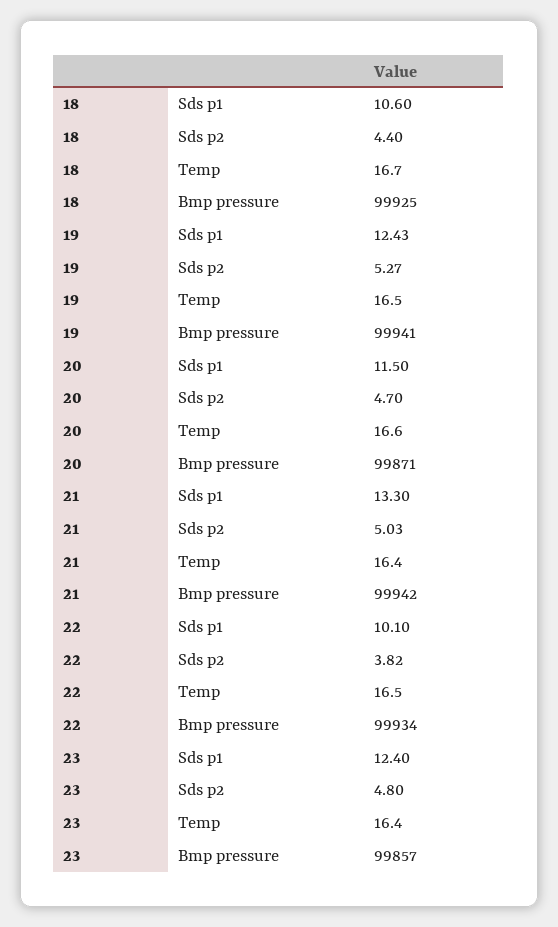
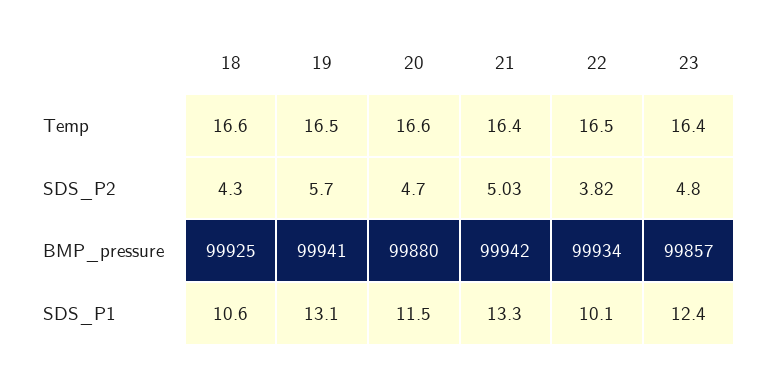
  {
    "18": {
      "Sds p1": 10.6,
-     "Sds p2": 4.4,
+     "Sds p2": 4.3,
-     "Temp": 16.7,
+     "Temp": 16.6,
      "Bmp pressure": 99925
    },
    "19": {
-     "Sds p1": 12.43,
+     "Sds p1": 13.1,
-     "Sds p2": 5.27,
+     "Sds p2": 5.7,
      "Temp": 16.5,
      "Bmp pressure": 99941
    },
    "20": {
      "Sds p1": 11.5,
      "Sds p2": 4.7,
      "Temp": 16.6,
-     "Bmp pressure": 99871
+     "Bmp pressure": 99880
    },
    "21": {
      "Sds p1": 13.3,
      "Sds p2": 5.03,
      "Temp": 16.4,
      "Bmp pressure": 99942
    },
    "22": {
      "Sds p1": 10.1,
      "Sds p2": 3.82,
      "Temp": 16.5,
      "Bmp pressure": 99934
    },
    "23": {
      "Sds p1": 12.4,
      "Sds p2": 4.8,
      "Temp": 16.4,
      "Bmp pressure": 99857
    }
  }

